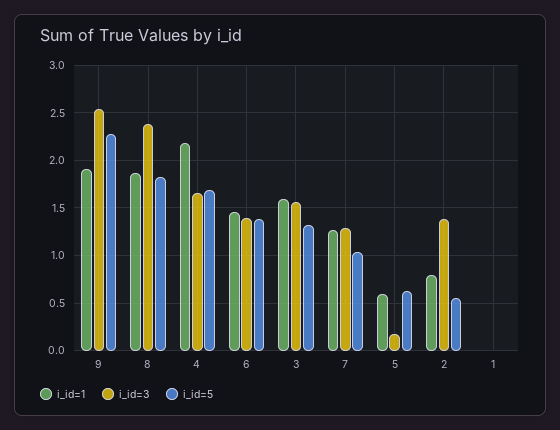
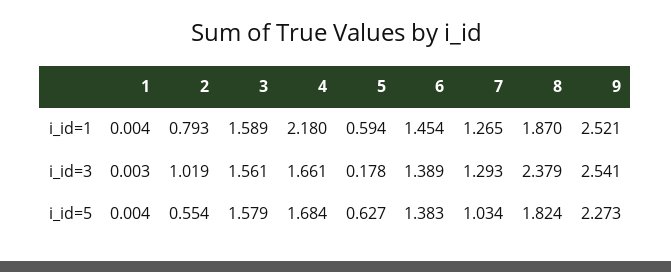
  {
    "i_id=1": {
-     "9": 1.9,
+     "9": 2.521,
      "8": 1.87,
      "4": 2.18,
      "6": 1.454,
      "3": 1.589,
      "7": 1.265,
      "5": 0.594,
      "2": 0.793,
      "1": 0.004
    },
    "i_id=3": {
      "9": 2.541,
      "8": 2.379,
      "4": 1.661,
      "6": 1.389,
      "3": 1.561,
      "7": 1.293,
      "5": 0.178,
-     "2": 1.4,
+     "2": 1.019,
      "1": 0.003
    },
    "i_id=5": {
      "9": 2.273,
      "8": 1.824,
      "4": 1.684,
      "6": 1.383,
-     "3": 1.3,
+     "3": 1.579,
      "7": 1.034,
      "5": 0.627,
      "2": 0.554,
      "1": 0.004
    }
  }

